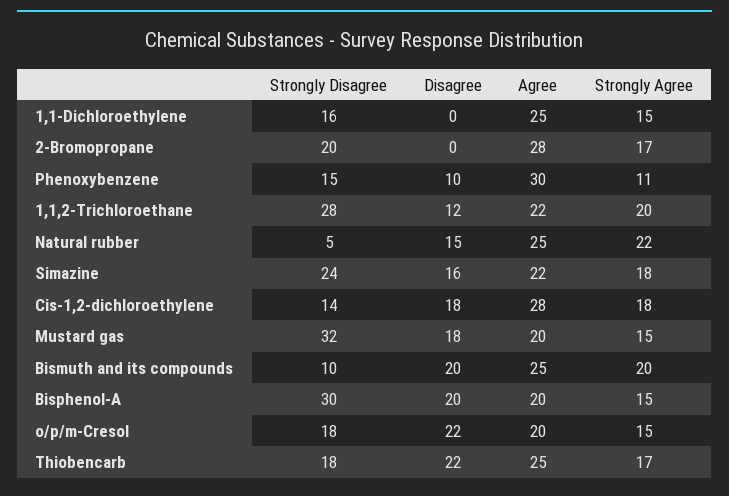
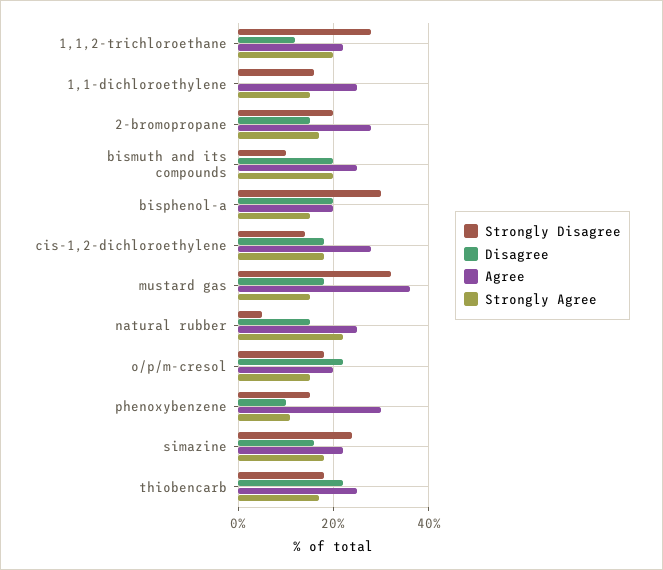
  {
    "Strongly Disagree": {
      "1,1-Dichloroethylene": 16,
      "2-Bromopropane": 20,
      "Phenoxybenzene": 15,
      "1,1,2-Trichloroethane": 28,
      "Natural rubber": 5,
      "Simazine": 24,
      "Cis-1,2-dichloroethylene": 14,
      "Mustard gas": 32,
      "Bismuth and its compounds": 10,
      "Bisphenol-A": 30,
      "o/p/m-Cresol": 18,
      "Thiobencarb": 18
    },
    "Disagree": {
      "1,1-Dichloroethylene": 0,
-     "2-Bromopropane": 0,
+     "2-Bromopropane": 15,
      "Phenoxybenzene": 10,
      "1,1,2-Trichloroethane": 12,
      "Natural rubber": 15,
      "Simazine": 16,
      "Cis-1,2-dichloroethylene": 18,
      "Mustard gas": 18,
      "Bismuth and its compounds": 20,
      "Bisphenol-A": 20,
      "o/p/m-Cresol": 22,
      "Thiobencarb": 22
    },
    "Agree": {
      "1,1-Dichloroethylene": 25,
      "2-Bromopropane": 28,
      "Phenoxybenzene": 30,
      "1,1,2-Trichloroethane": 22,
      "Natural rubber": 25,
      "Simazine": 22,
      "Cis-1,2-dichloroethylene": 28,
-     "Mustard gas": 20,
+     "Mustard gas": 35,
      "Bismuth and its compounds": 25,
      "Bisphenol-A": 20,
      "o/p/m-Cresol": 20,
      "Thiobencarb": 25
    },
    "Strongly Agree": {
      "1,1-Dichloroethylene": 15,
      "2-Bromopropane": 17,
      "Phenoxybenzene": 11,
      "1,1,2-Trichloroethane": 20,
      "Natural rubber": 22,
      "Simazine": 18,
      "Cis-1,2-dichloroethylene": 18,
      "Mustard gas": 15,
      "Bismuth and its compounds": 20,
      "Bisphenol-A": 15,
      "o/p/m-Cresol": 15,
      "Thiobencarb": 17
    }
  }

